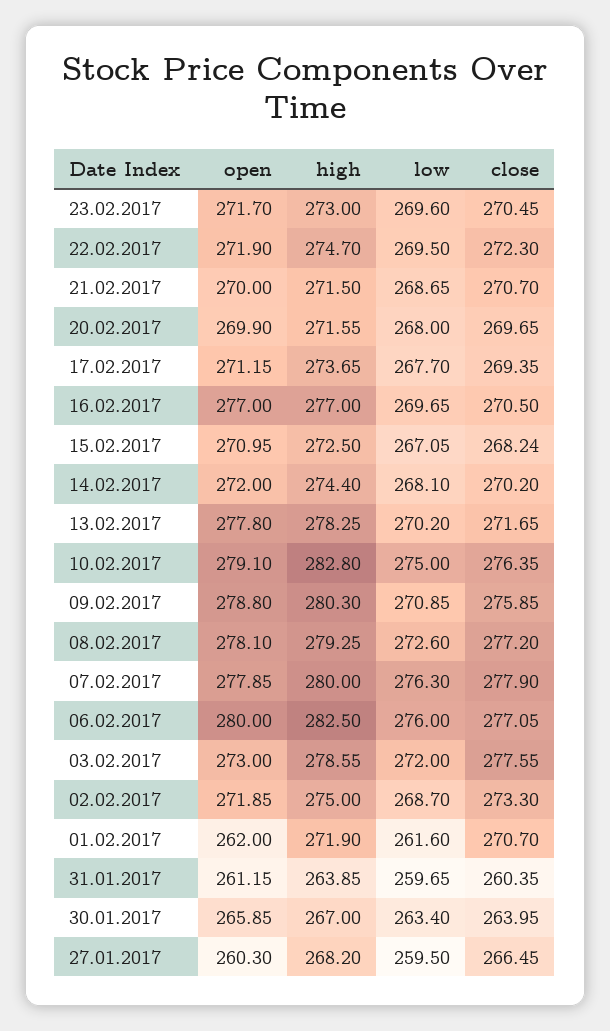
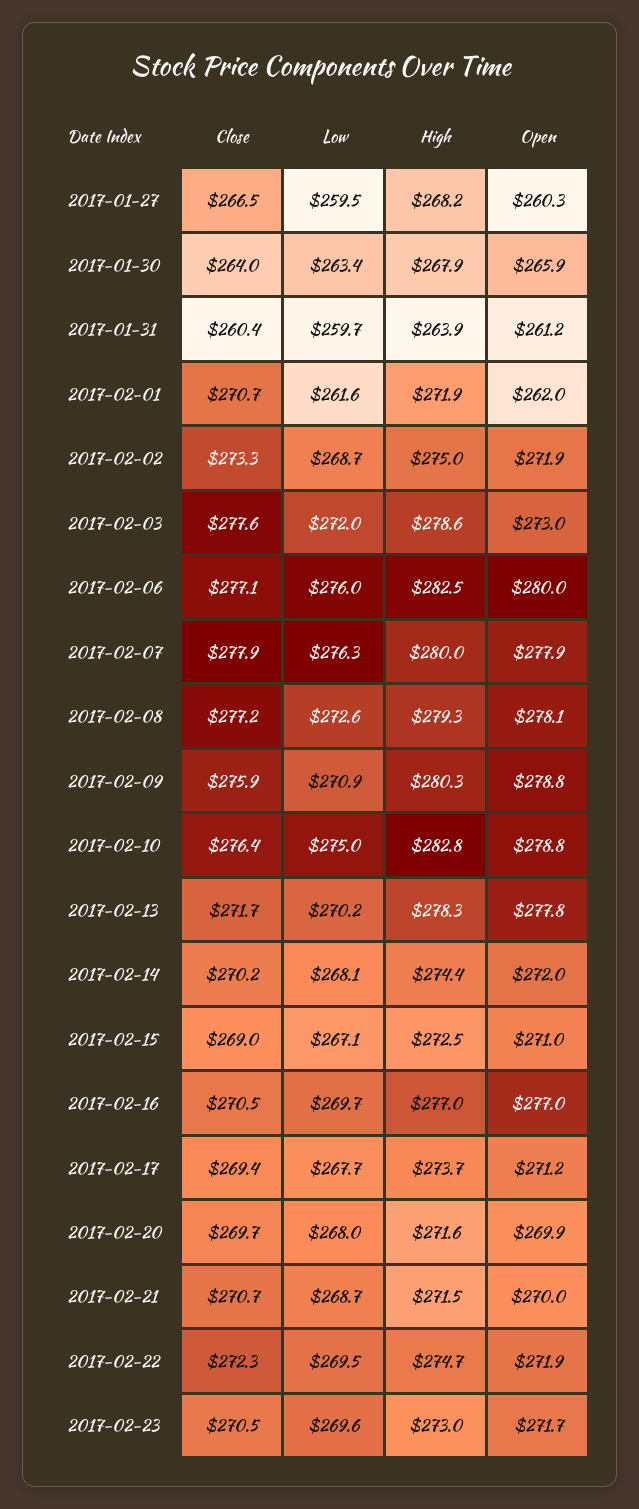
  {
    "open": {
      "23.02.2017": 271.7,
      "22.02.2017": 271.9,
      "21.02.2017": 270,
      "20.02.2017": 269.9,
      "17.02.2017": 271.15,
      "16.02.2017": 277,
      "15.02.2017": 270.95,
      "14.02.2017": 272,
      "13.02.2017": 277.8,
-     "10.02.2017": 279.1,
+     "10.02.2017": 278.8,
      "09.02.2017": 278.8,
      "08.02.2017": 278.1,
      "07.02.2017": 277.85,
      "06.02.2017": 280,
      "03.02.2017": 273,
      "02.02.2017": 271.85,
      "01.02.2017": 262,
      "31.01.2017": 261.15,
      "30.01.2017": 265.85,
      "27.01.2017": 260.3
    },
    "high": {
      "23.02.2017": 273,
      "22.02.2017": 274.7,
      "21.02.2017": 271.5,
      "20.02.2017": 271.55,
      "17.02.2017": 273.65,
      "16.02.2017": 277,
      "15.02.2017": 272.5,
      "14.02.2017": 274.4,
      "13.02.2017": 278.25,
      "10.02.2017": 282.8,
      "09.02.2017": 280.3,
      "08.02.2017": 279.25,
      "07.02.2017": 280,
      "06.02.2017": 282.5,
      "03.02.2017": 278.55,
      "02.02.2017": 275,
      "01.02.2017": 271.9,
      "31.01.2017": 263.85,
-     "30.01.2017": 267,
+     "30.01.2017": 267.9,
      "27.01.2017": 268.2
    },
    "low": {
      "23.02.2017": 269.6,
      "22.02.2017": 269.5,
      "21.02.2017": 268.65,
      "20.02.2017": 268,
      "17.02.2017": 267.7,
      "16.02.2017": 269.65,
      "15.02.2017": 267.05,
      "14.02.2017": 268.1,
      "13.02.2017": 270.2,
      "10.02.2017": 275,
      "09.02.2017": 270.85,
      "08.02.2017": 272.6,
      "07.02.2017": 276.3,
      "06.02.2017": 276,
      "03.02.2017": 272,
      "02.02.2017": 268.7,
      "01.02.2017": 261.6,
      "31.01.2017": 259.65,
      "30.01.2017": 263.4,
      "27.01.2017": 259.5
    },
    "close": {
      "23.02.2017": 270.45,
      "22.02.2017": 272.3,
      "21.02.2017": 270.7,
      "20.02.2017": 269.65,
      "17.02.2017": 269.35,
      "16.02.2017": 270.5,
-     "15.02.2017": 268.24,
+     "15.02.2017": 269,
      "14.02.2017": 270.2,
      "13.02.2017": 271.65,
      "10.02.2017": 276.35,
      "09.02.2017": 275.85,
      "08.02.2017": 277.2,
      "07.02.2017": 277.9,
      "06.02.2017": 277.05,
      "03.02.2017": 277.55,
      "02.02.2017": 273.3,
      "01.02.2017": 270.7,
      "31.01.2017": 260.35,
      "30.01.2017": 263.95,
      "27.01.2017": 266.45
    }
  }

